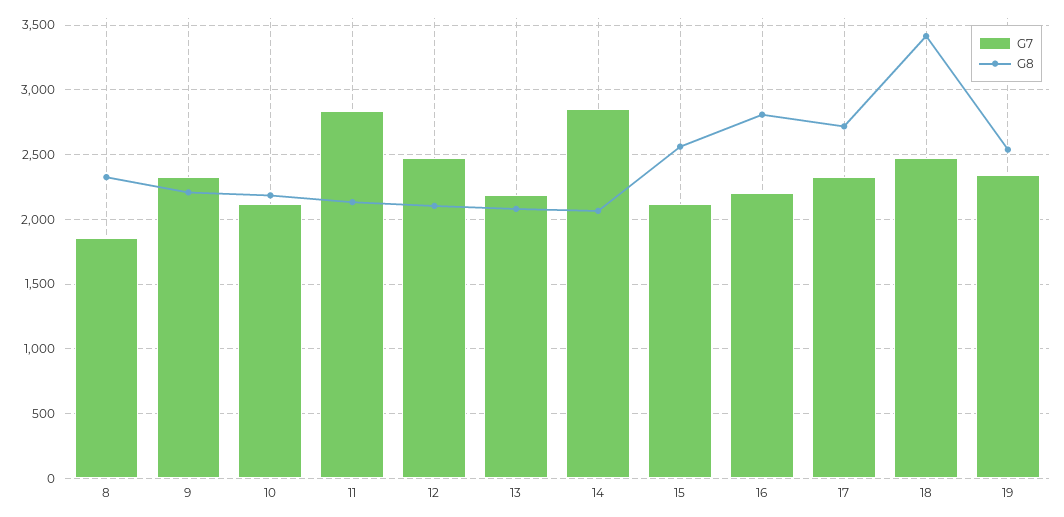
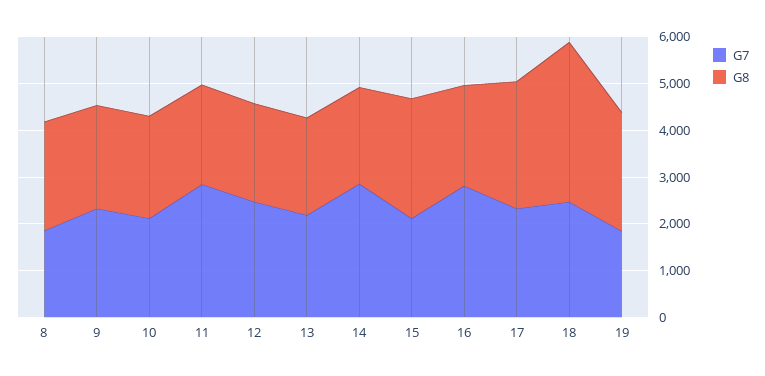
  {
    "G7": {
      "8": 1850,
      "9": 2350,
      "10": 2100,
      "11": 2850,
      "12": 2450,
      "13": 2200,
      "14": 2850,
      "15": 2100,
-     "16": 2200,
+     "16": 2800,
      "17": 2350,
      "18": 2450,
-     "19": 2350
+     "19": 1800
    },
    "G8": {
      "8": 2350,
      "9": 2200,
      "10": 2200,
      "11": 2150,
      "12": 2100,
      "13": 2100,
      "14": 2050,
      "15": 2550,
-     "16": 2800,
+     "16": 2200,
      "17": 2700,
      "18": 3400,
      "19": 2550
    }
  }

